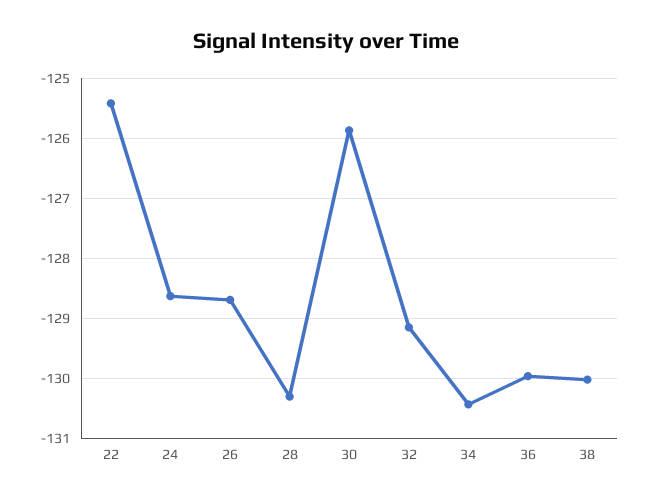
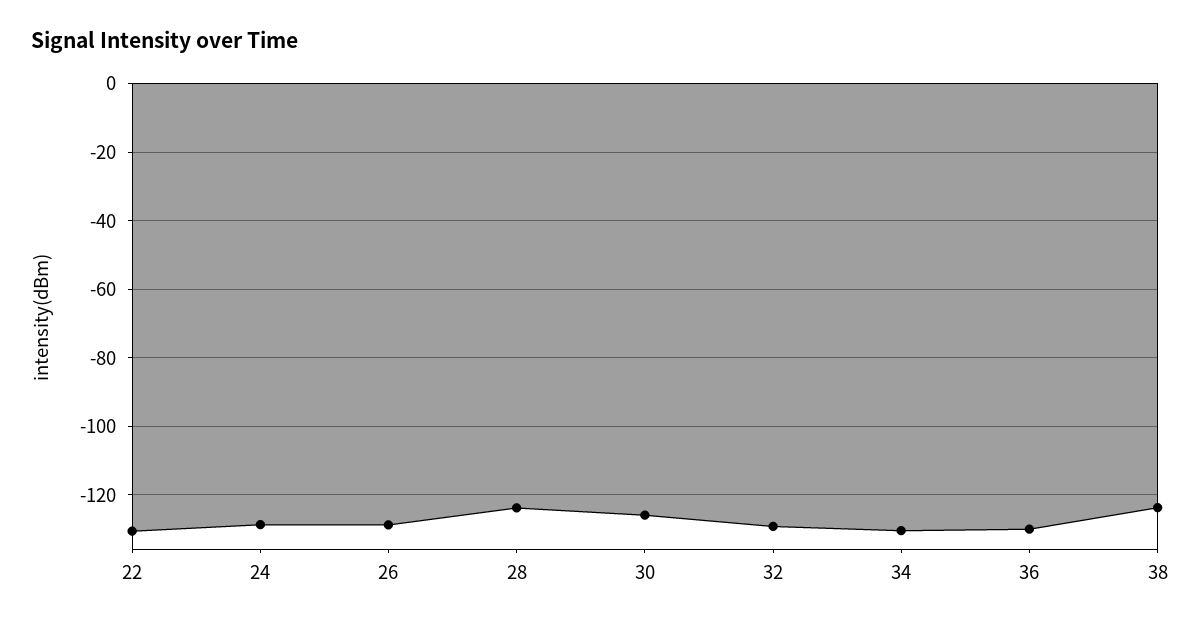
  {
-   "22": -125.4,
+   "22": -130,
    "24": -128.6,
    "26": -128.7,
-   "28": -130.3,
+   "28": -124,
    "30": -125.9,
    "32": -129.2,
    "34": -130.4,
    "36": -130,
-   "38": -130
+   "38": -124
  }

